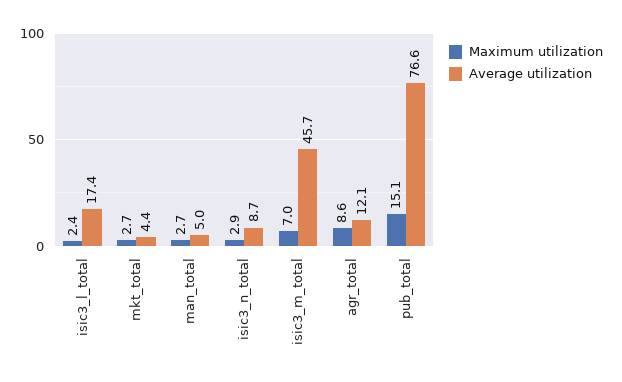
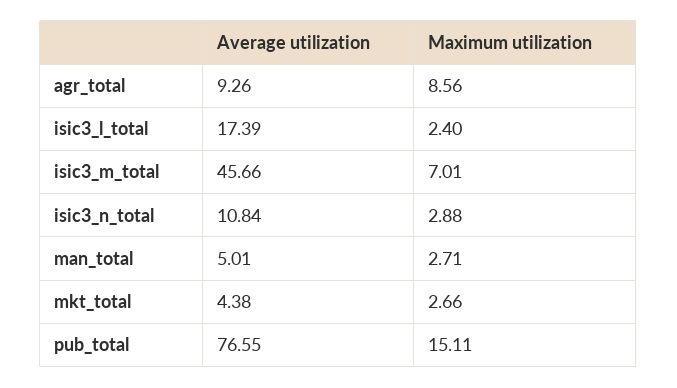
  {
    "Maximum utilization": {
      "isic3_l_total": 2.4,
      "mkt_total": 2.66,
      "man_total": 2.71,
      "isic3_n_total": 2.88,
      "isic3_m_total": 7.01,
      "agr_total": 8.56,
      "pub_total": 15.11
    },
    "Average utilization": {
      "isic3_l_total": 17.39,
      "mkt_total": 4.38,
      "man_total": 5.01,
-     "isic3_n_total": 8.7,
+     "isic3_n_total": 10.84,
      "isic3_m_total": 45.66,
-     "agr_total": 12.1,
+     "agr_total": 9.26,
      "pub_total": 76.55
    }
  }

